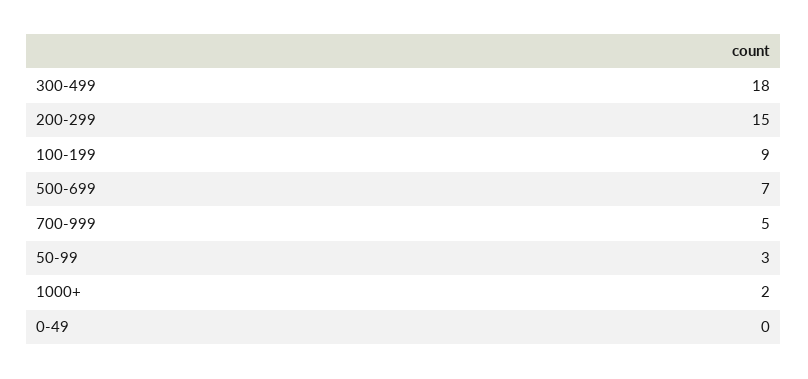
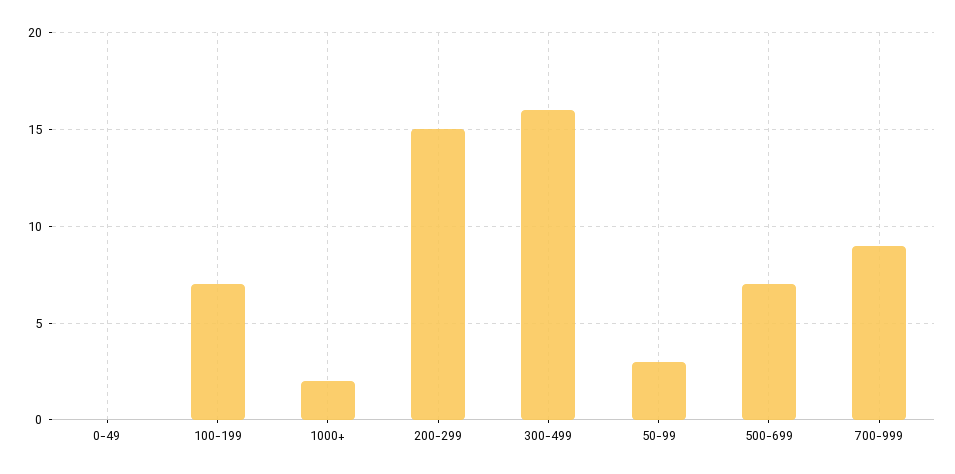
  {
-   "300-499": 18,
+   "300-499": 16,
    "200-299": 15,
-   "100-199": 9,
+   "100-199": 7,
    "500-699": 7,
-   "700-999": 5,
+   "700-999": 9,
    "50-99": 3,
    "1000+": 2,
    "0-49": 0
  }

